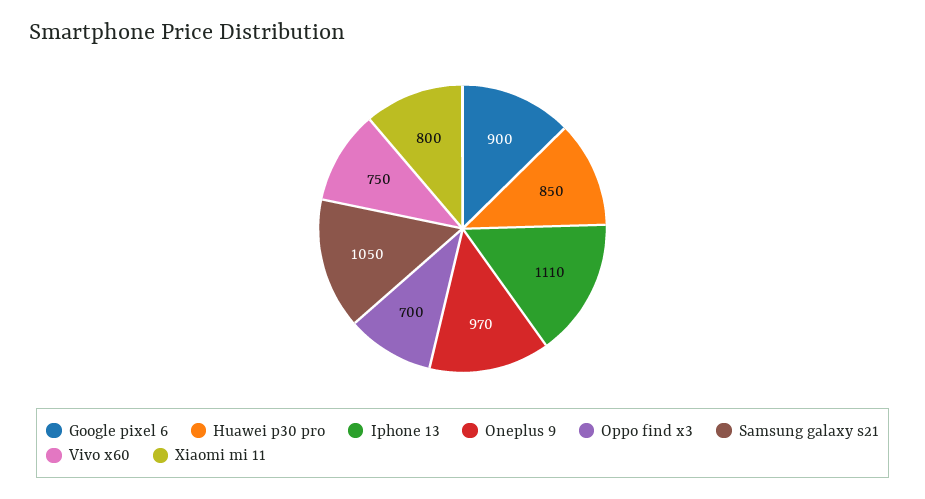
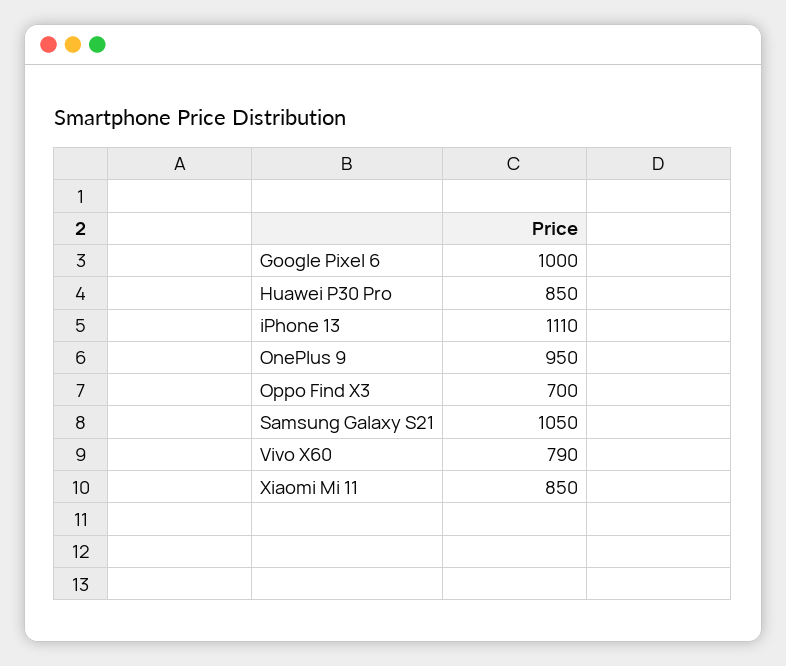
  {
-   "Google pixel 6": 900,
+   "Google pixel 6": 1000,
    "Huawei p30 pro": 850,
    "Iphone 13": 1110,
-   "Oneplus 9": 970,
+   "Oneplus 9": 950,
    "Oppo find x3": 700,
    "Samsung galaxy s21": 1050,
-   "Vivo x60": 750,
+   "Vivo x60": 790,
-   "Xiaomi mi 11": 800
+   "Xiaomi mi 11": 850
  }

